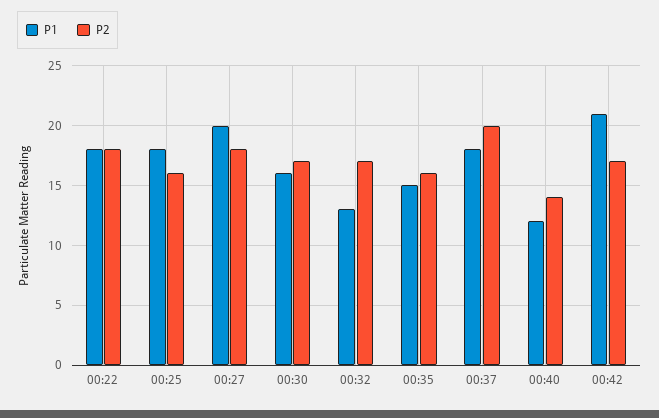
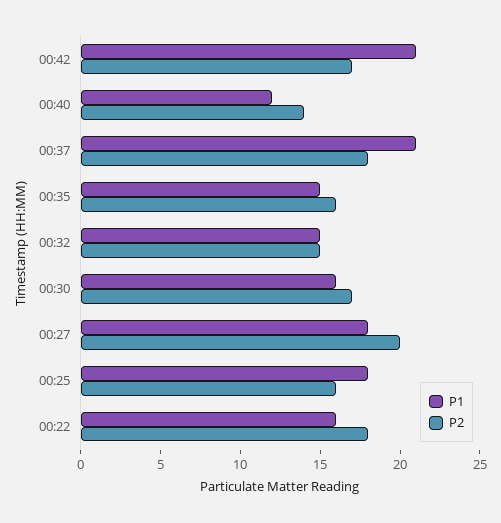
  {
    "P1": {
-     "00:22": 18,
+     "00:22": 16,
      "00:25": 18,
-     "00:27": 20,
+     "00:27": 18,
      "00:30": 16,
-     "00:32": 13,
+     "00:32": 15,
      "00:35": 15,
-     "00:37": 18,
+     "00:37": 21,
      "00:40": 12,
      "00:42": 21
    },
    "P2": {
      "00:22": 18,
      "00:25": 16,
-     "00:27": 18,
+     "00:27": 20,
      "00:30": 17,
-     "00:32": 17,
+     "00:32": 15,
      "00:35": 16,
-     "00:37": 20,
+     "00:37": 18,
      "00:40": 14,
      "00:42": 17
    }
  }

